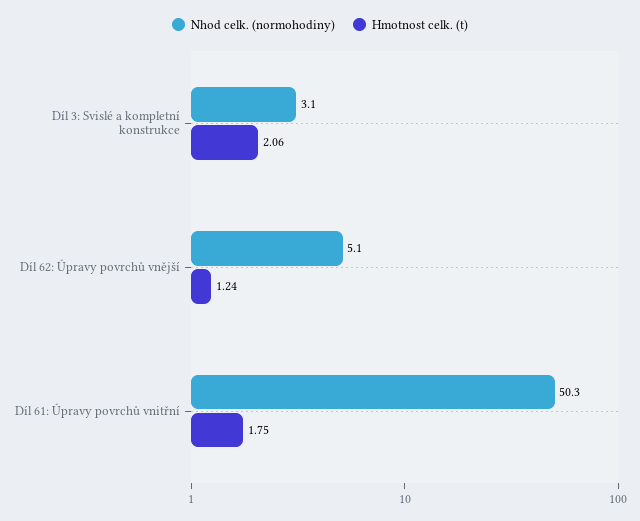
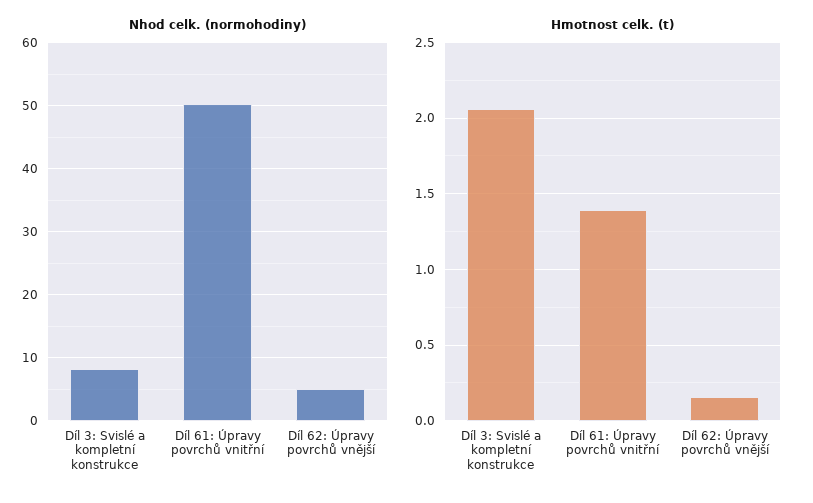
  {
    "Nhod celk. (normohodiny)": {
-     "Díl 3: Svislé a kompletní konstrukce": 3.1,
+     "Díl 3: Svislé a kompletní konstrukce": 8,
      "Díl 62: Úpravy povrchů vnější": 5.1,
      "Díl 61: Úpravy povrchů vnitřní": 50.3
    },
    "Hmotnost celk. (t)": {
      "Díl 3: Svislé a kompletní konstrukce": 2.06,
-     "Díl 62: Úpravy povrchů vnější": 1.24,
+     "Díl 62: Úpravy povrchů vnější": 0.15,
-     "Díl 61: Úpravy povrchů vnitřní": 1.75
+     "Díl 61: Úpravy povrchů vnitřní": 1.4
    }
  }

